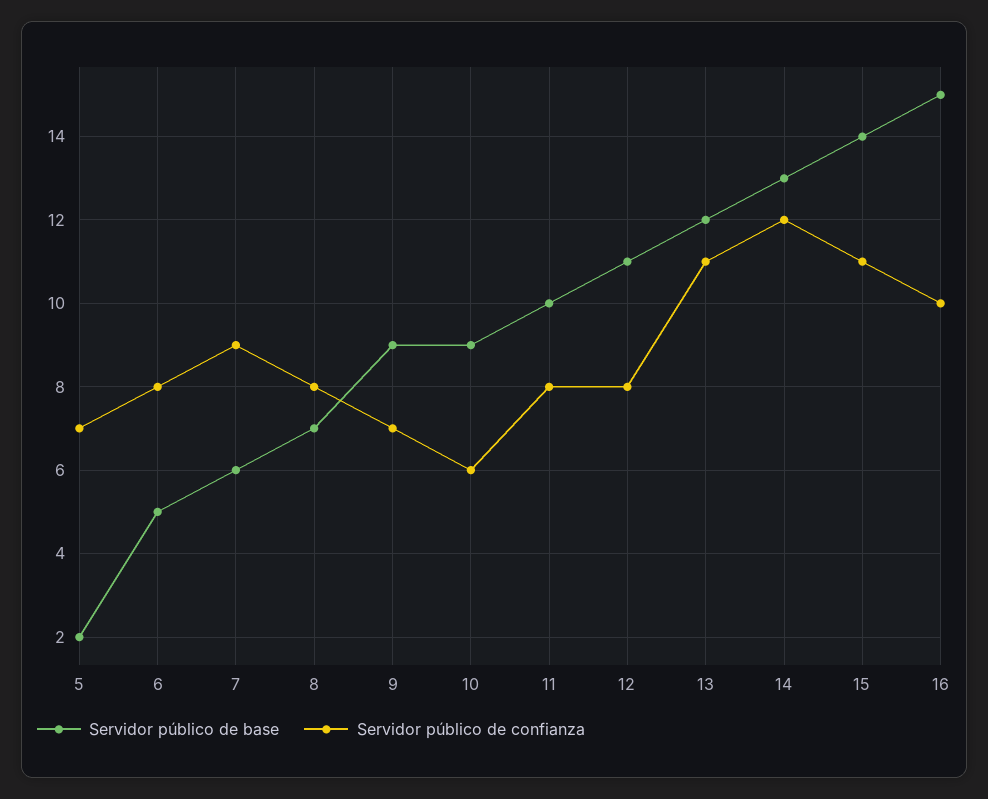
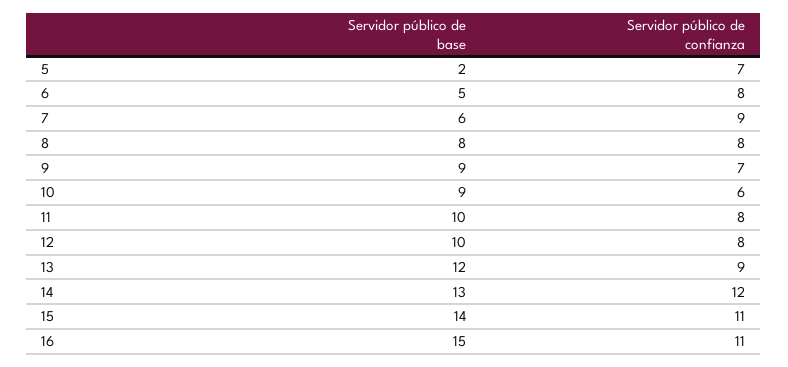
  {
    "Servidor público de base": {
      "5": 2,
      "6": 5,
      "7": 6,
-     "8": 7,
+     "8": 8,
      "9": 9,
      "10": 9,
      "11": 10,
-     "12": 11,
+     "12": 10,
      "13": 12,
      "14": 13,
      "15": 14,
      "16": 15
    },
    "Servidor público de confianza": {
      "5": 7,
      "6": 8,
      "7": 9,
      "8": 8,
      "9": 7,
      "10": 6,
      "11": 8,
      "12": 8,
-     "13": 11,
+     "13": 9,
      "14": 12,
      "15": 11,
-     "16": 10
+     "16": 11
    }
  }

